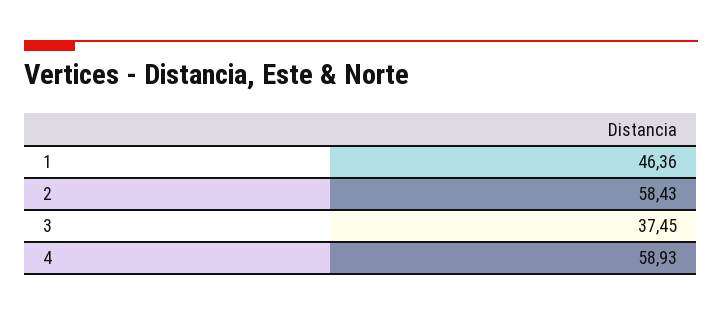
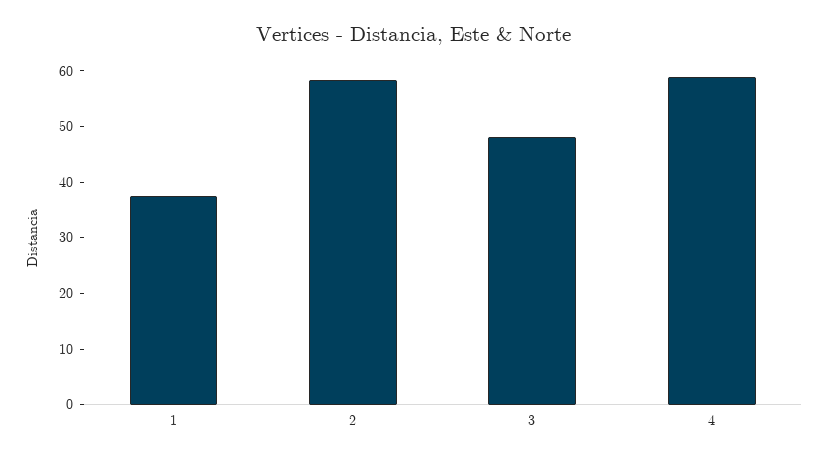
  {
-   "1": 46.36,
+   "1": 38,
    "2": 58.43,
-   "3": 37.45,
+   "3": 48,
    "4": 58.93
  }

